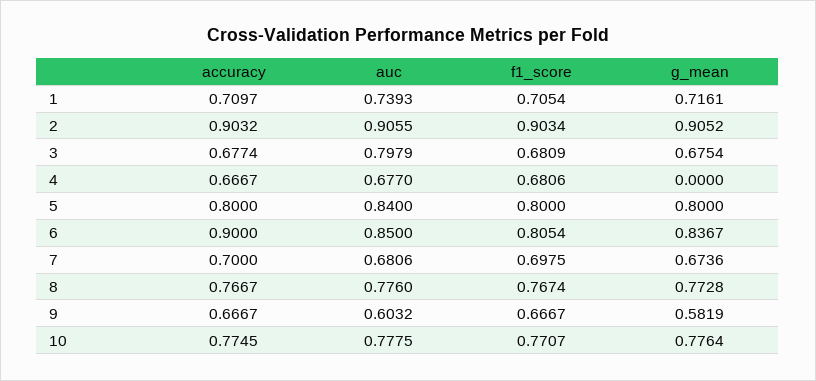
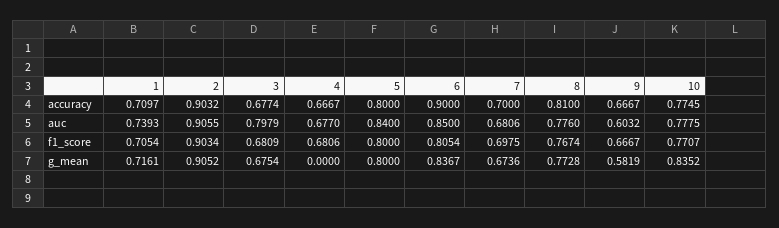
  {
    "accuracy": {
      "1": 0.7097,
      "2": 0.9032,
      "3": 0.6774,
      "4": 0.6667,
      "5": 0.8,
      "6": 0.9,
      "7": 0.7,
-     "8": 0.7667,
+     "8": 0.81,
      "9": 0.6667,
      "10": 0.7745
    },
    "auc": {
      "1": 0.7393,
      "2": 0.9055,
      "3": 0.7979,
      "4": 0.677,
      "5": 0.84,
      "6": 0.85,
      "7": 0.6806,
      "8": 0.776,
      "9": 0.6032,
      "10": 0.7775
    },
    "f1_score": {
      "1": 0.7054,
      "2": 0.9034,
      "3": 0.6809,
      "4": 0.6806,
      "5": 0.8,
      "6": 0.8054,
      "7": 0.6975,
      "8": 0.7674,
      "9": 0.6667,
      "10": 0.7707
    },
    "g_mean": {
      "1": 0.7161,
      "2": 0.9052,
      "3": 0.6754,
      "4": 0,
      "5": 0.8,
      "6": 0.8367,
      "7": 0.6736,
      "8": 0.7728,
      "9": 0.5819,
-     "10": 0.7764
+     "10": 0.8352
    }
  }

